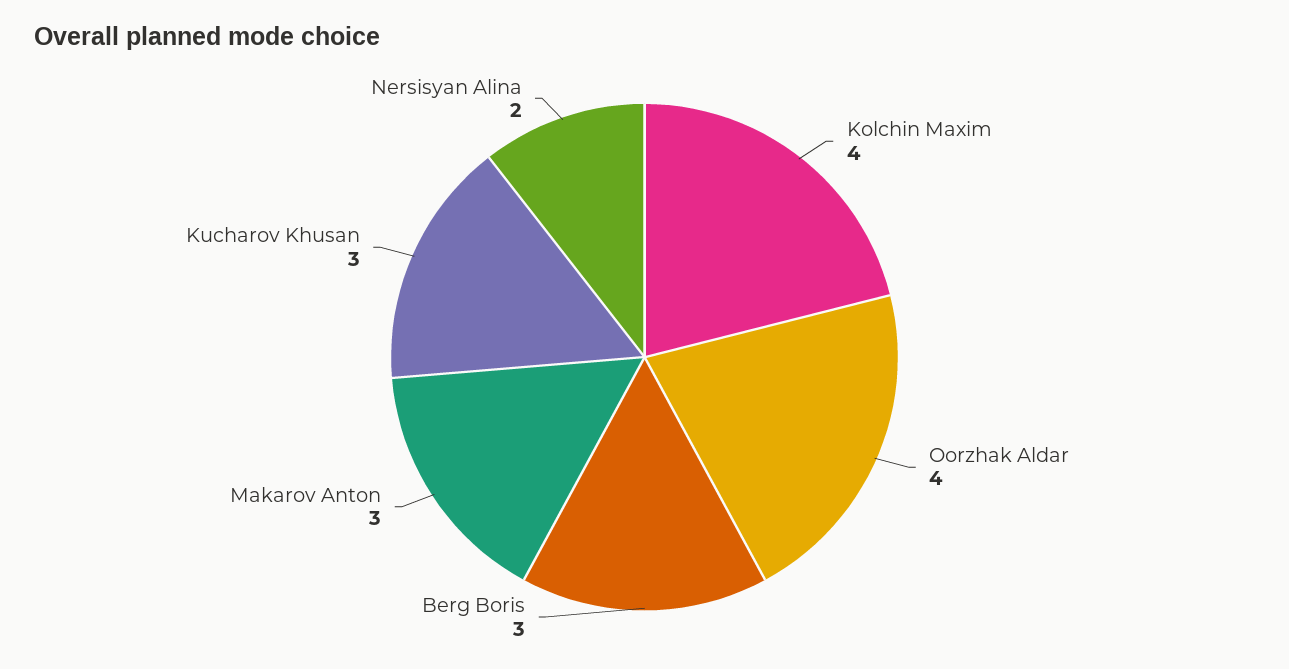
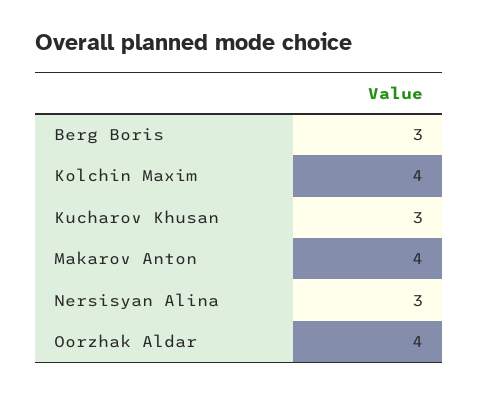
  {
    "Kolchin Maxim": 4,
    "Oorzhak Aldar": 4,
    "Berg Boris": 3,
-   "Makarov Anton": 3,
+   "Makarov Anton": 4,
    "Kucharov Khusan": 3,
-   "Nersisyan Alina": 2
+   "Nersisyan Alina": 3
  }

